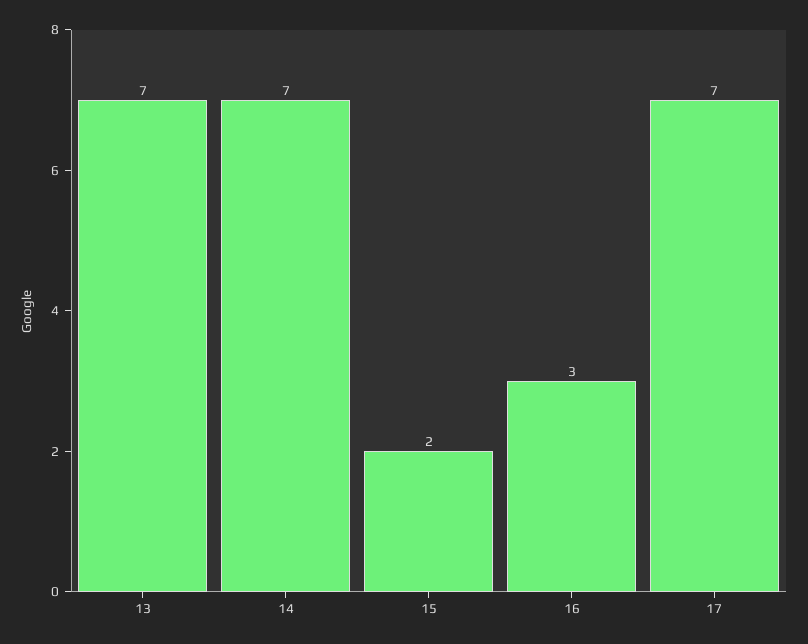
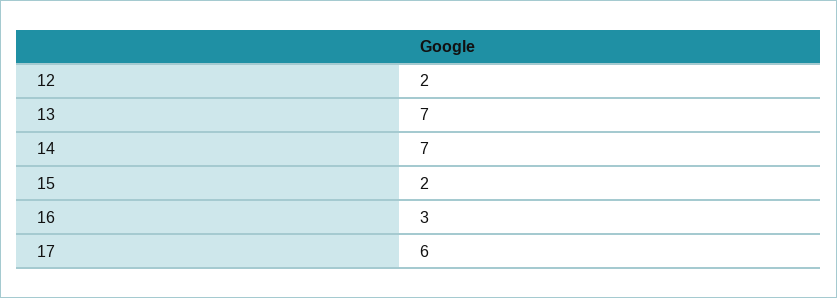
  {
    "13": 7,
    "14": 7,
    "15": 2,
    "16": 3,
-   "17": 7
+   "17": 6,
+   "12": 2
  }

